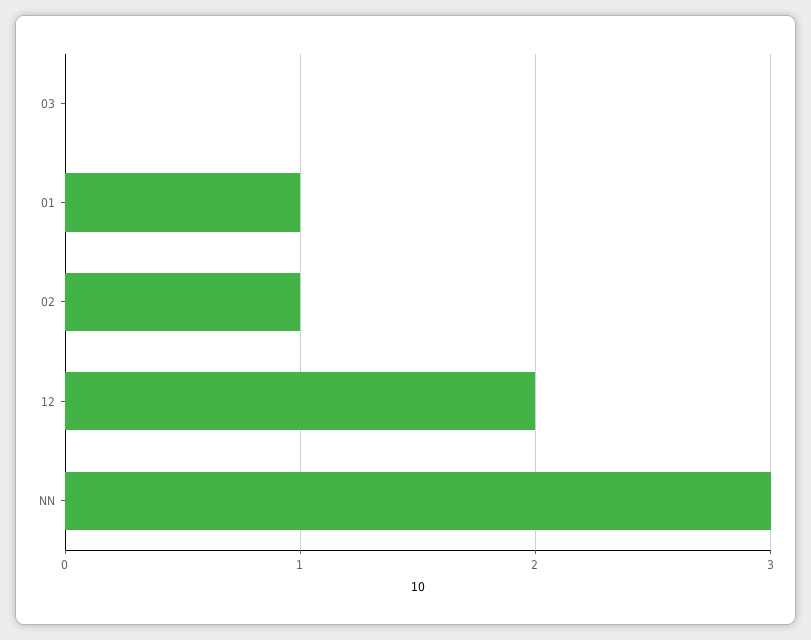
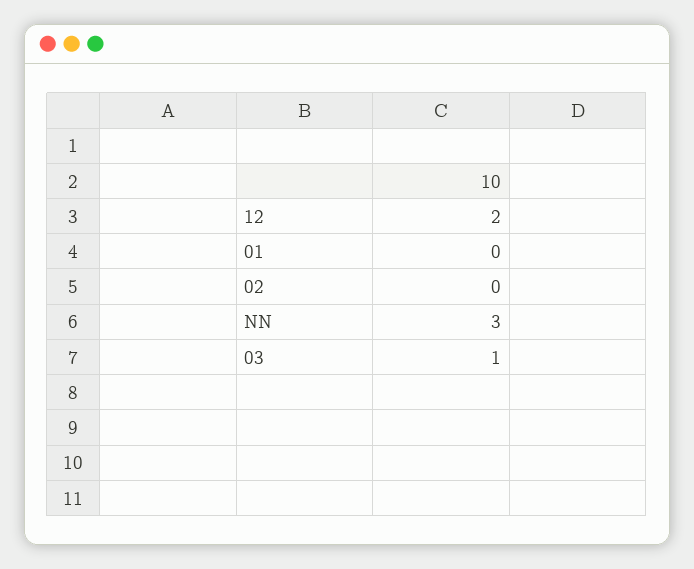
  {
-   "03": 0,
+   "03": 1,
-   "01": 1,
+   "01": 0,
-   "02": 1,
+   "02": 0,
    "12": 2,
    "NN": 3
  }

